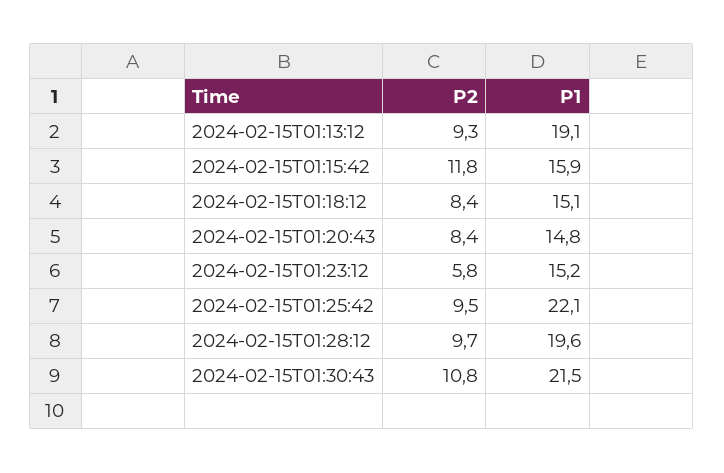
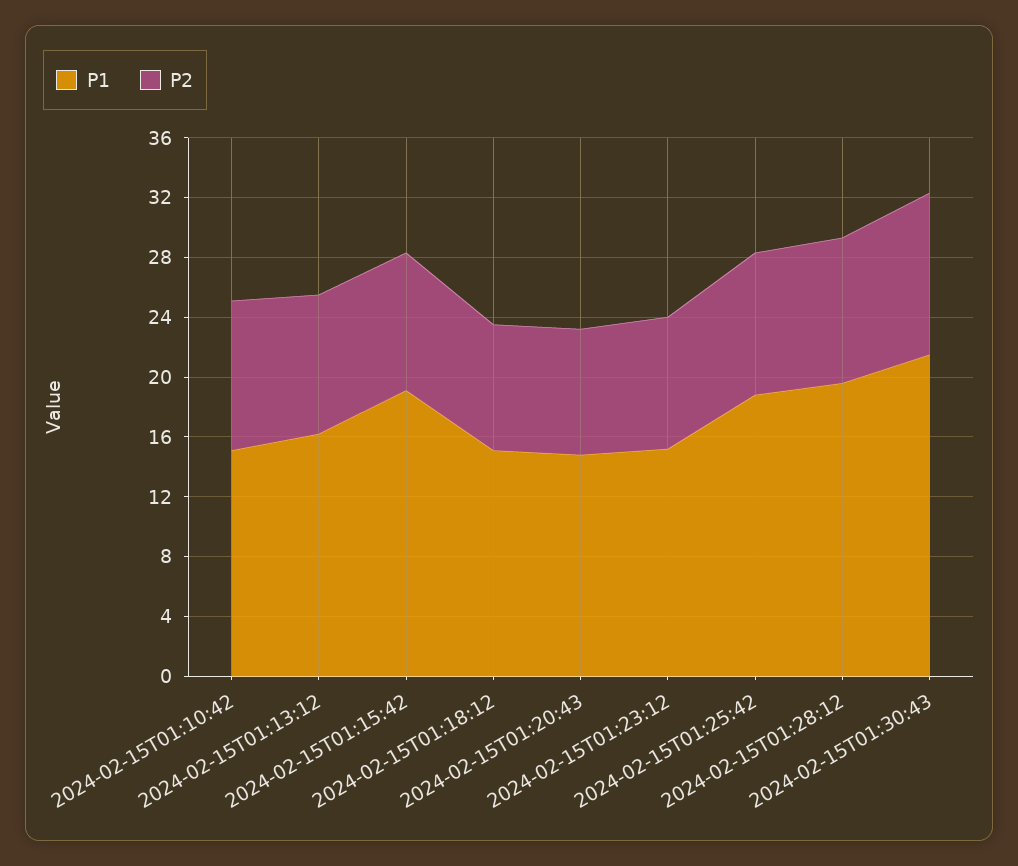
  {
    "P2": {
      "2024-02-15T01:13:12": 9.3,
-     "2024-02-15T01:15:42": 11.8,
+     "2024-02-15T01:15:42": 9,
      "2024-02-15T01:18:12": 8.4,
      "2024-02-15T01:20:43": 8.4,
-     "2024-02-15T01:23:12": 5.8,
+     "2024-02-15T01:23:12": 9,
      "2024-02-15T01:25:42": 9.5,
      "2024-02-15T01:28:12": 9.7,
-     "2024-02-15T01:30:43": 10.8
+     "2024-02-15T01:30:43": 10.8,
+     "2024-02-15T01:10:42": 10
    },
    "P1": {
-     "2024-02-15T01:13:12": 19.1,
+     "2024-02-15T01:13:12": 16,
-     "2024-02-15T01:15:42": 15.9,
+     "2024-02-15T01:15:42": 19,
      "2024-02-15T01:18:12": 15.1,
      "2024-02-15T01:20:43": 14.8,
      "2024-02-15T01:23:12": 15.2,
-     "2024-02-15T01:25:42": 22.1,
+     "2024-02-15T01:25:42": 19,
      "2024-02-15T01:28:12": 19.6,
-     "2024-02-15T01:30:43": 21.5
+     "2024-02-15T01:30:43": 21.5,
+     "2024-02-15T01:10:42": 15
    }
  }

